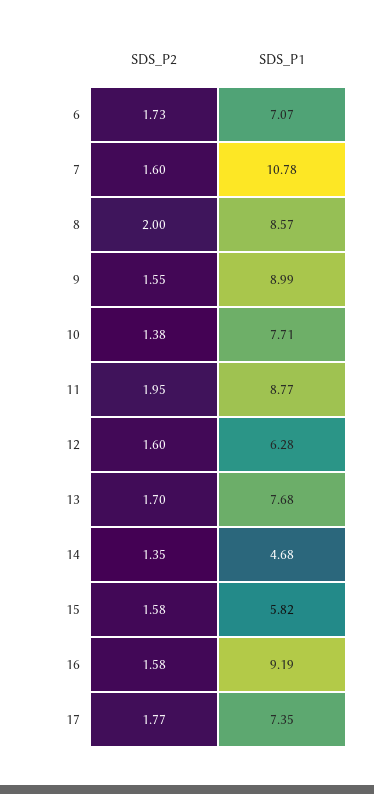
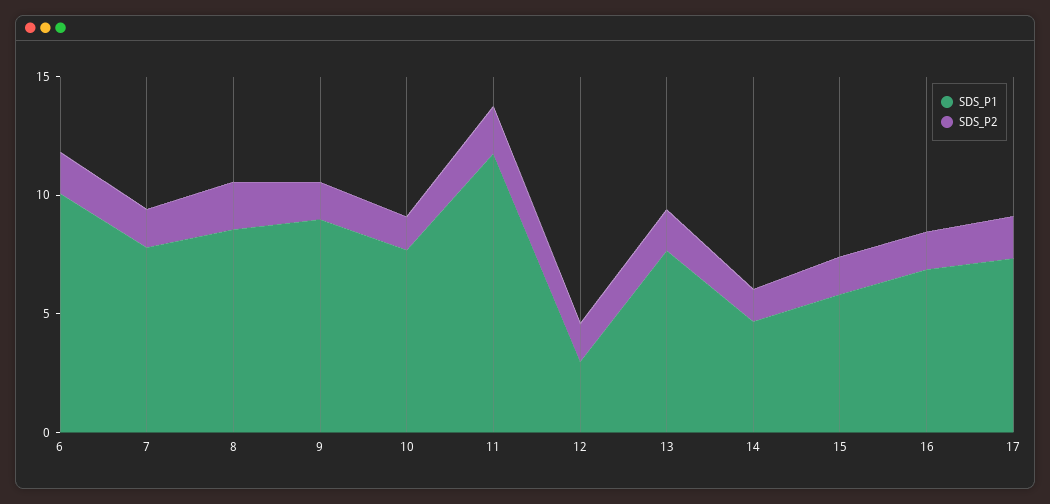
  {
    "SDS_P2": {
      "6": 1.73,
      "7": 1.6,
      "8": 2,
      "9": 1.55,
      "10": 1.38,
      "11": 1.95,
      "12": 1.6,
      "13": 1.7,
      "14": 1.35,
      "15": 1.58,
      "16": 1.58,
      "17": 1.77
    },
    "SDS_P1": {
-     "6": 7.07,
+     "6": 10,
-     "7": 10.78,
+     "7": 8,
      "8": 8.57,
      "9": 8.99,
      "10": 7.71,
-     "11": 8.77,
+     "11": 12,
-     "12": 6.28,
+     "12": 3,
      "13": 7.68,
      "14": 4.68,
      "15": 5.82,
-     "16": 9.19,
+     "16": 7,
      "17": 7.35
    }
  }

